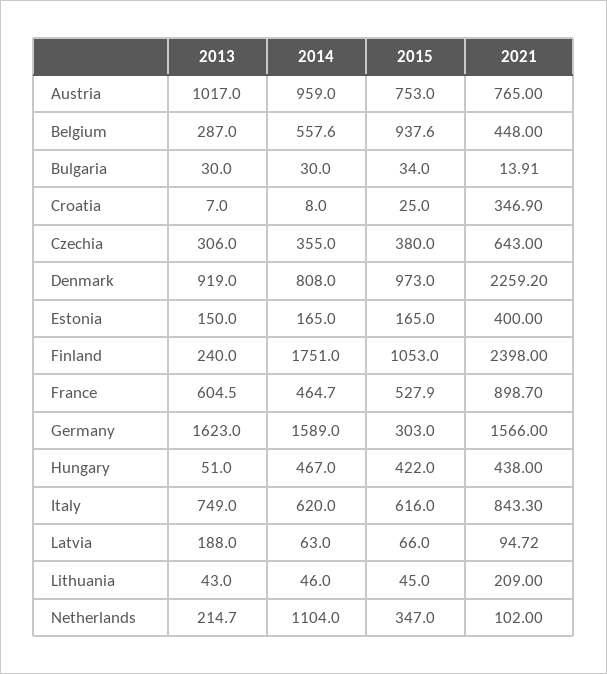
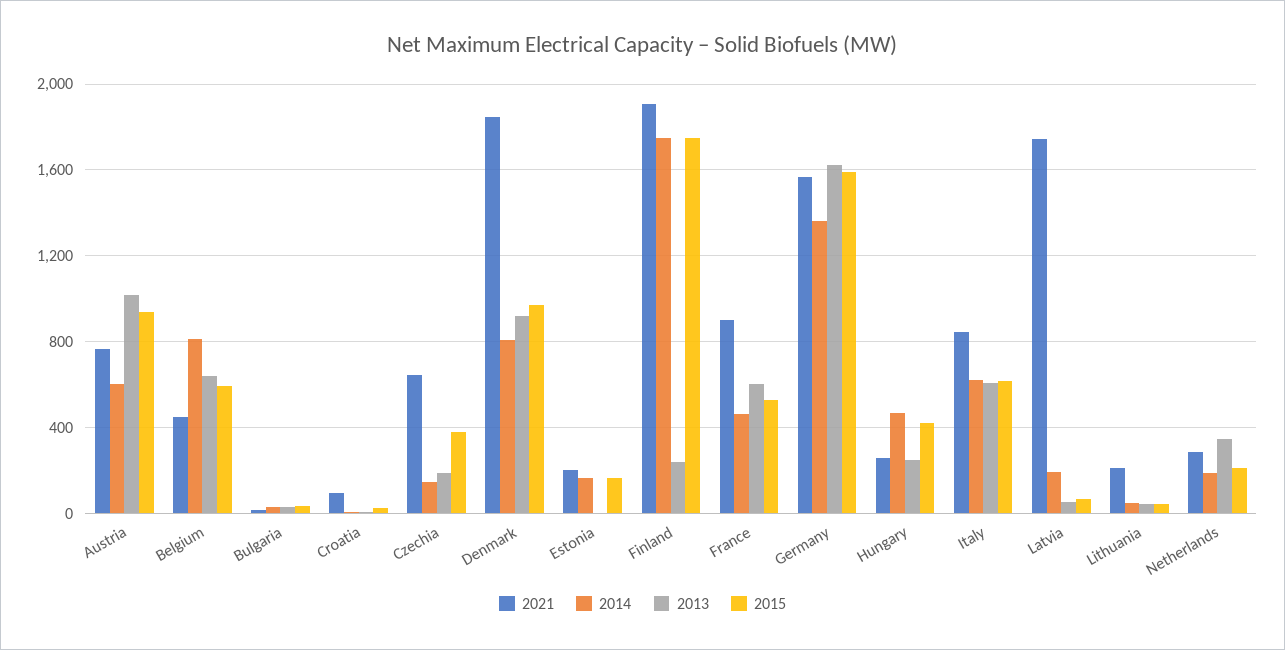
  {
    "2013": {
      "Austria": 1017,
-     "Belgium": 287,
+     "Belgium": 650,
      "Bulgaria": 30,
      "Croatia": 7,
-     "Czechia": 306,
+     "Czechia": 200,
      "Denmark": 919,
-     "Estonia": 150,
+     "Estonia": 0,
      "Finland": 240,
      "France": 604.5,
      "Germany": 1623,
-     "Hungary": 51,
+     "Hungary": 250,
-     "Italy": 749,
+     "Italy": 600,
-     "Latvia": 188,
+     "Latvia": 50,
      "Lithuania": 43,
-     "Netherlands": 214.7
+     "Netherlands": 350
    },
    "2014": {
-     "Austria": 959,
+     "Austria": 600,
-     "Belgium": 557.6,
+     "Belgium": 800,
      "Bulgaria": 30,
      "Croatia": 8,
-     "Czechia": 355,
+     "Czechia": 150,
      "Denmark": 808,
      "Estonia": 165,
      "Finland": 1751,
      "France": 464.7,
-     "Germany": 1589,
+     "Germany": 1350,
      "Hungary": 467,
      "Italy": 620,
-     "Latvia": 63,
+     "Latvia": 200,
      "Lithuania": 46,
-     "Netherlands": 1104
+     "Netherlands": 200
    },
    "2015": {
-     "Austria": 753,
+     "Austria": 950,
-     "Belgium": 937.6,
+     "Belgium": 600,
      "Bulgaria": 34,
      "Croatia": 25,
      "Czechia": 380,
      "Denmark": 973,
      "Estonia": 165,
-     "Finland": 1053,
+     "Finland": 1750,
      "France": 527.9,
-     "Germany": 303,
+     "Germany": 1600,
      "Hungary": 422,
      "Italy": 616,
      "Latvia": 66,
      "Lithuania": 45,
-     "Netherlands": 347
+     "Netherlands": 200
    },
    "2021": {
      "Austria": 765,
      "Belgium": 448,
      "Bulgaria": 13.91,
-     "Croatia": 346.9,
+     "Croatia": 100,
      "Czechia": 643,
-     "Denmark": 2259.2,
+     "Denmark": 1850,
-     "Estonia": 400,
+     "Estonia": 200,
-     "Finland": 2398,
+     "Finland": 1900,
      "France": 898.7,
      "Germany": 1566,
-     "Hungary": 438,
+     "Hungary": 250,
      "Italy": 843.3,
-     "Latvia": 94.72,
+     "Latvia": 1750,
      "Lithuania": 209,
-     "Netherlands": 102
+     "Netherlands": 300
    }
  }

